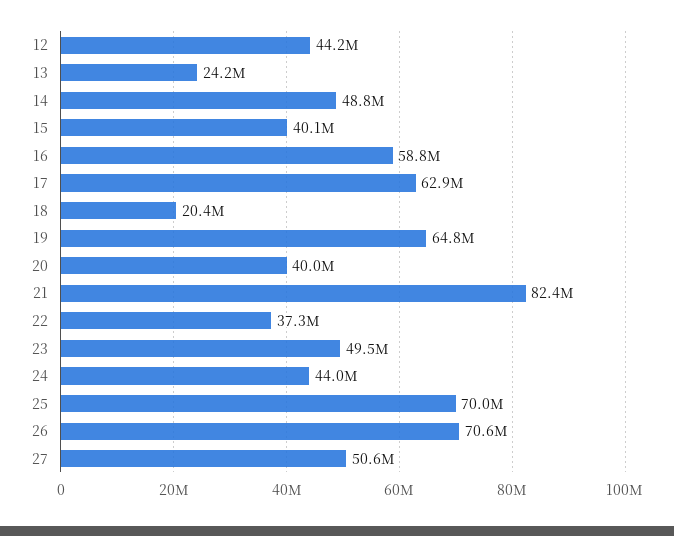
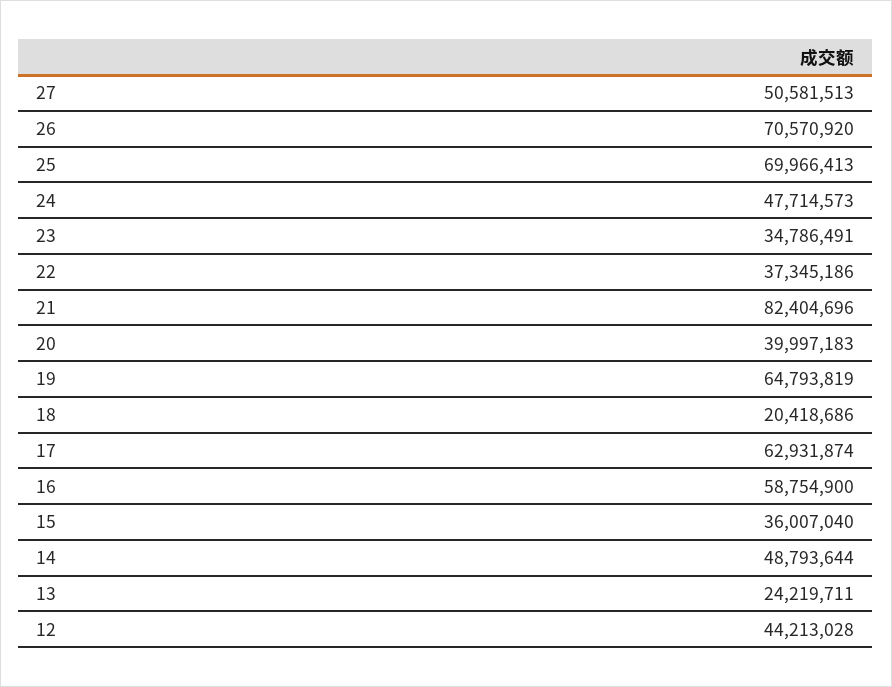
  {
    "12": 44213028,
    "13": 24219711,
    "14": 48793644,
-   "15": 40100000,
+   "15": 36007040,
    "16": 58754900,
    "17": 62931874,
    "18": 20418686,
    "19": 64793819,
    "20": 39997183,
    "21": 82404696,
    "22": 37345186,
-   "23": 49500000,
+   "23": 34786491,
-   "24": 44000000,
+   "24": 47714573,
    "25": 69966413,
    "26": 70570920,
    "27": 50581513
  }

